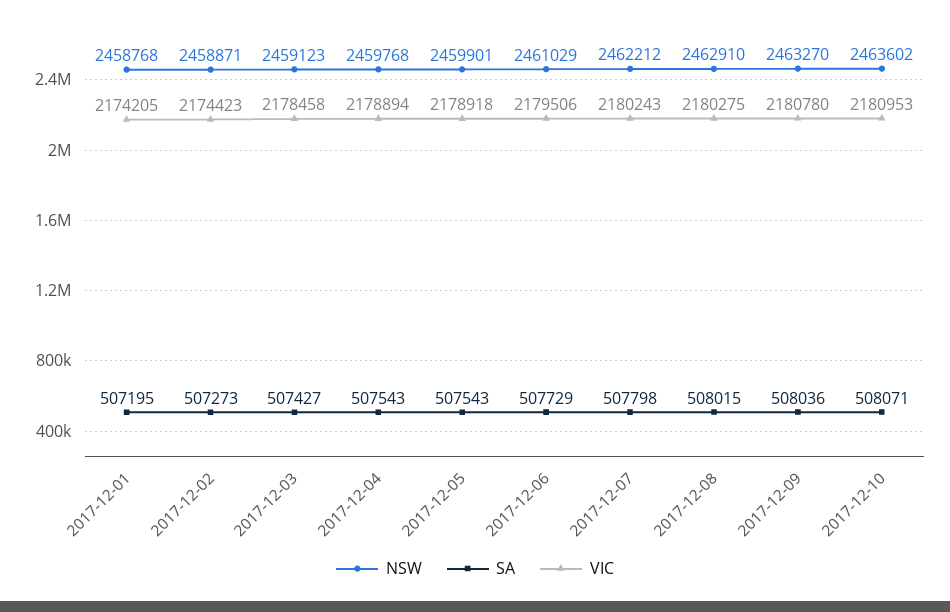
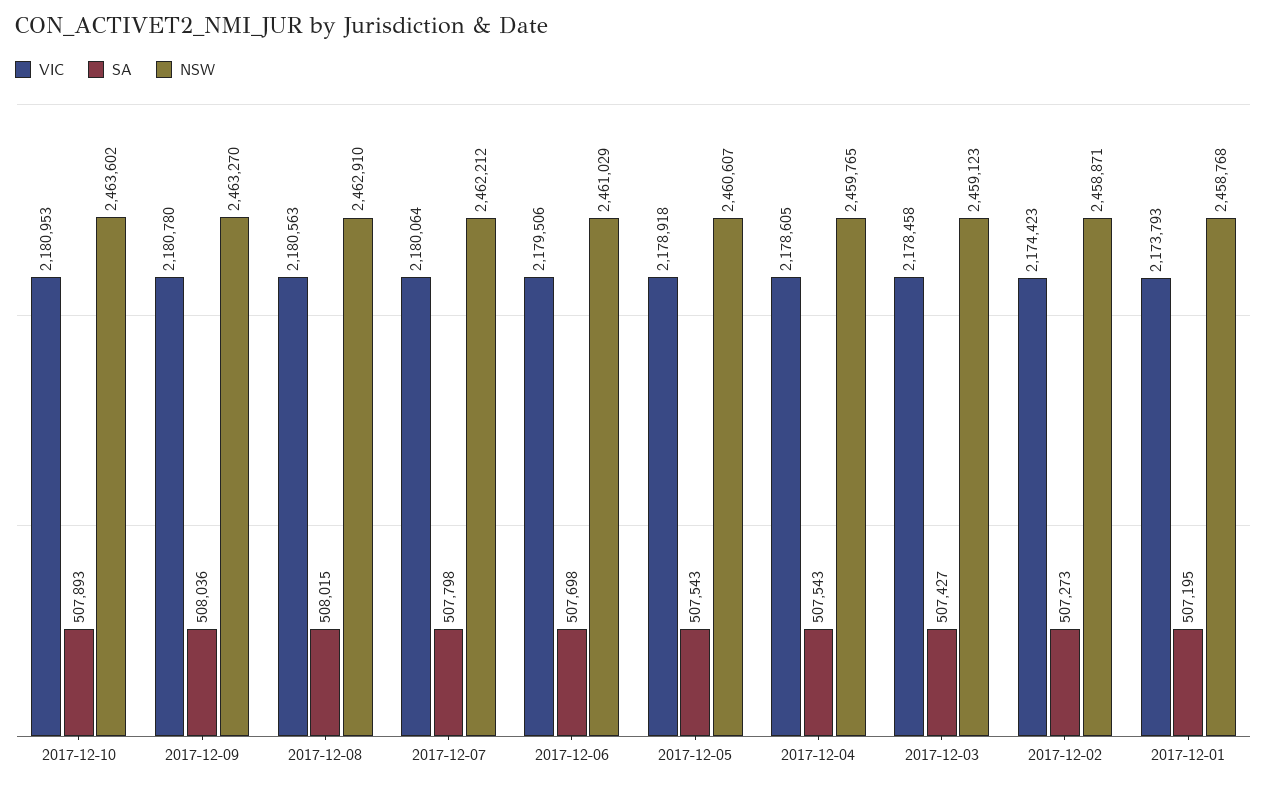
  {
    "NSW": {
      "2017-12-01": 2458768,
      "2017-12-02": 2458871,
      "2017-12-03": 2459123,
-     "2017-12-04": 2459768,
+     "2017-12-04": 2459765,
-     "2017-12-05": 2459901,
+     "2017-12-05": 2460607,
      "2017-12-06": 2461029,
      "2017-12-07": 2462212,
      "2017-12-08": 2462910,
      "2017-12-09": 2463270,
      "2017-12-10": 2463602
    },
    "SA": {
      "2017-12-01": 507195,
      "2017-12-02": 507273,
      "2017-12-03": 507427,
      "2017-12-04": 507543,
      "2017-12-05": 507543,
-     "2017-12-06": 507729,
+     "2017-12-06": 507698,
      "2017-12-07": 507798,
      "2017-12-08": 508015,
      "2017-12-09": 508036,
-     "2017-12-10": 508071
+     "2017-12-10": 507893
    },
    "VIC": {
-     "2017-12-01": 2174205,
+     "2017-12-01": 2173793,
      "2017-12-02": 2174423,
      "2017-12-03": 2178458,
-     "2017-12-04": 2178894,
+     "2017-12-04": 2178605,
      "2017-12-05": 2178918,
      "2017-12-06": 2179506,
-     "2017-12-07": 2180243,
+     "2017-12-07": 2180064,
-     "2017-12-08": 2180275,
+     "2017-12-08": 2180563,
      "2017-12-09": 2180780,
      "2017-12-10": 2180953
    }
  }

